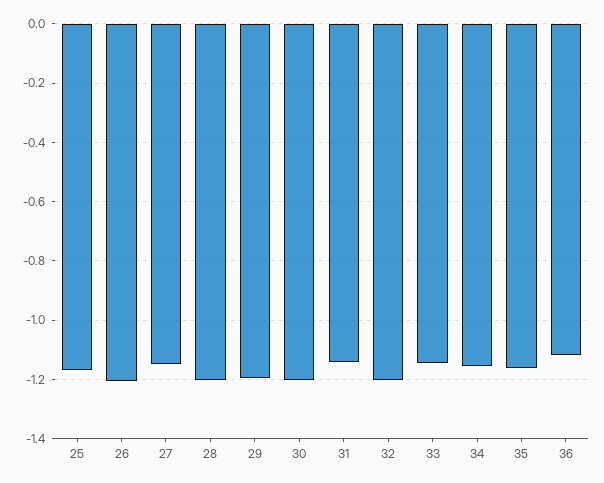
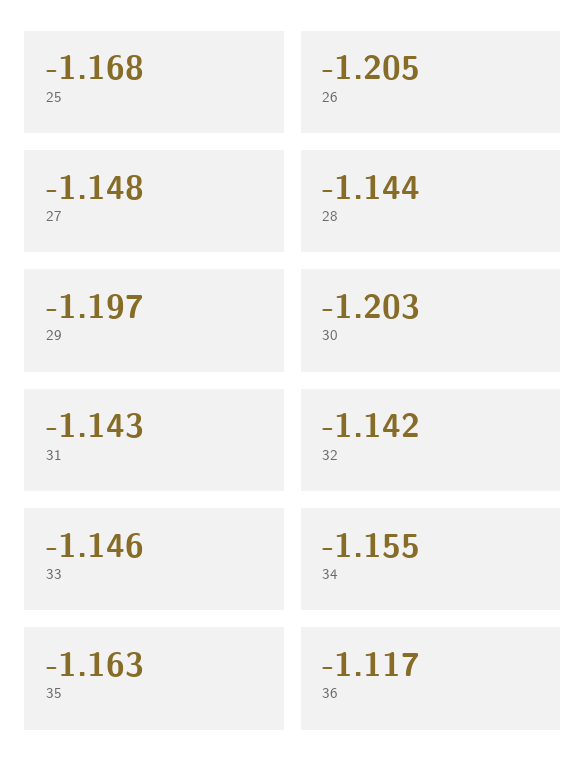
  {
    "25": -1.168,
    "26": -1.205,
    "27": -1.148,
-   "28": -1.2,
+   "28": -1.144,
    "29": -1.197,
    "30": -1.203,
    "31": -1.143,
-   "32": -1.2,
+   "32": -1.142,
    "33": -1.146,
    "34": -1.155,
    "35": -1.163,
    "36": -1.117
  }

